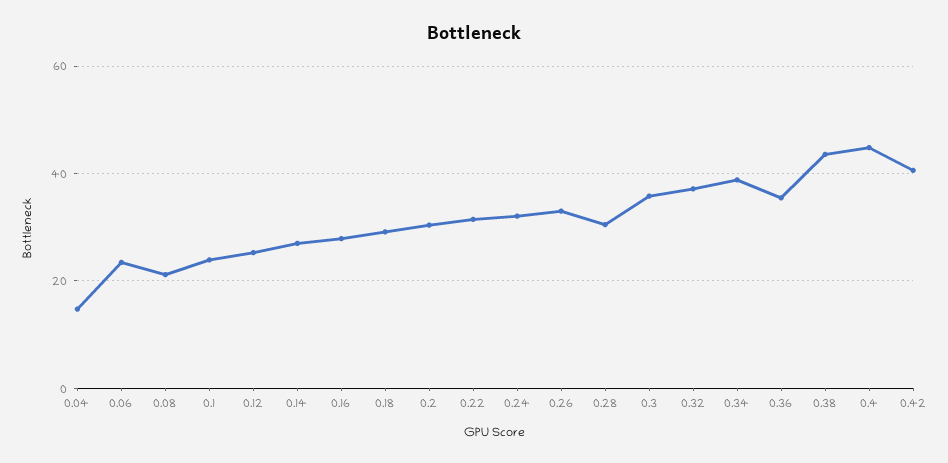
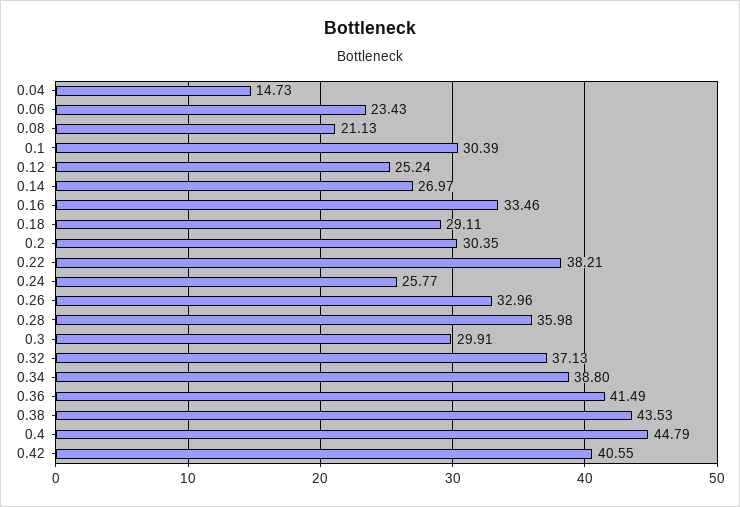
  {
    "0.04": 14.73,
    "0.06": 23.43,
    "0.08": 21.13,
-   "0.1": 24,
+   "0.1": 30.39,
    "0.12": 25.24,
    "0.14": 26.97,
-   "0.16": 28,
+   "0.16": 33.46,
    "0.18": 29.11,
    "0.2": 30.35,
-   "0.22": 32,
+   "0.22": 38.21,
-   "0.24": 32,
+   "0.24": 25.77,
    "0.26": 32.96,
-   "0.28": 30,
+   "0.28": 35.98,
-   "0.3": 36,
+   "0.3": 29.91,
    "0.32": 37.13,
    "0.34": 38.8,
-   "0.36": 36,
+   "0.36": 41.49,
    "0.38": 43.53,
    "0.4": 44.79,
    "0.42": 40.55
  }

